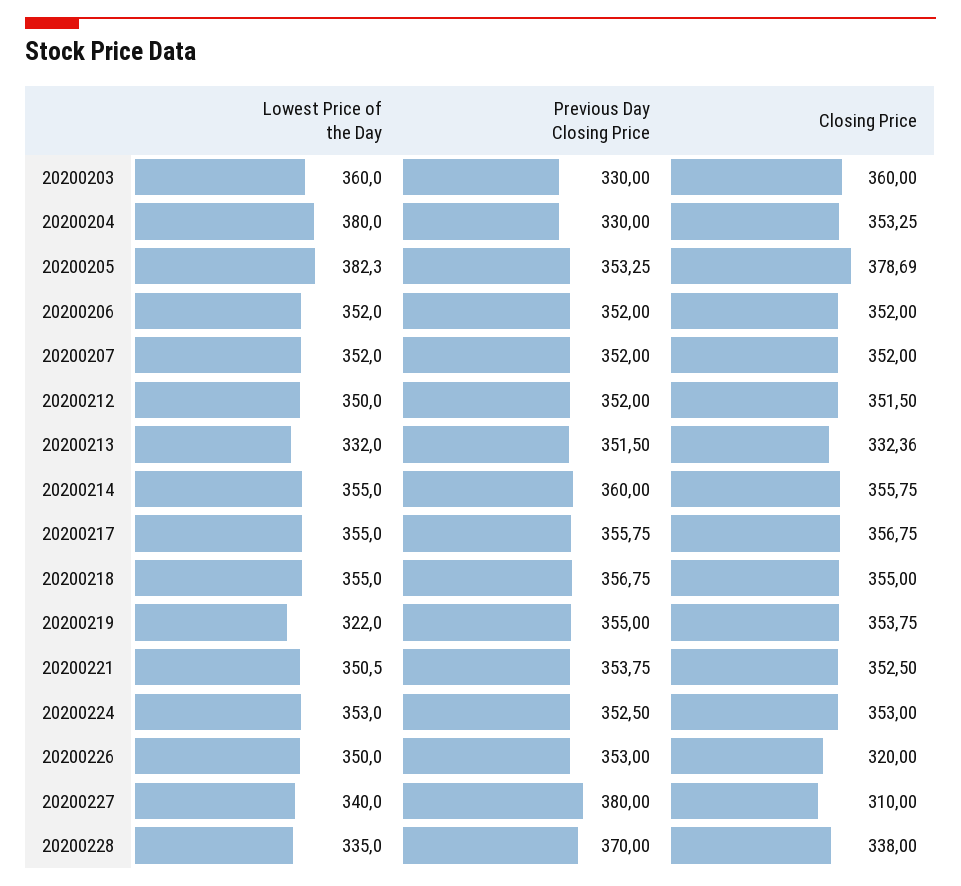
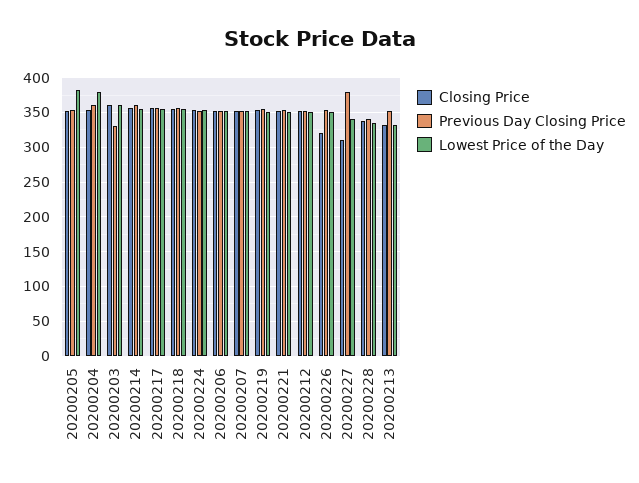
  {
    "Lowest Price of the Day": {
      "20200203": 360,
      "20200204": 380,
      "20200205": 382.3,
      "20200206": 352,
      "20200207": 352,
      "20200212": 350,
      "20200213": 332,
      "20200214": 355,
      "20200217": 355,
      "20200218": 355,
-     "20200219": 322,
+     "20200219": 350,
      "20200221": 350.5,
      "20200224": 353,
      "20200226": 350,
      "20200227": 340,
      "20200228": 335
    },
    "Previous Day Closing Price": {
      "20200203": 330,
-     "20200204": 330,
+     "20200204": 360,
      "20200205": 353.25,
      "20200206": 352,
      "20200207": 352,
      "20200212": 352,
      "20200213": 351.5,
      "20200214": 360,
      "20200217": 355.75,
      "20200218": 356.75,
      "20200219": 355,
      "20200221": 353.75,
      "20200224": 352.5,
      "20200226": 353,
      "20200227": 380,
-     "20200228": 370
+     "20200228": 340
    },
    "Closing Price": {
      "20200203": 360,
      "20200204": 353.25,
-     "20200205": 378.69,
+     "20200205": 350,
      "20200206": 352,
      "20200207": 352,
      "20200212": 351.5,
      "20200213": 332.36,
      "20200214": 355.75,
      "20200217": 356.75,
      "20200218": 355,
      "20200219": 353.75,
      "20200221": 352.5,
      "20200224": 353,
      "20200226": 320,
      "20200227": 310,
      "20200228": 338
    }
  }

